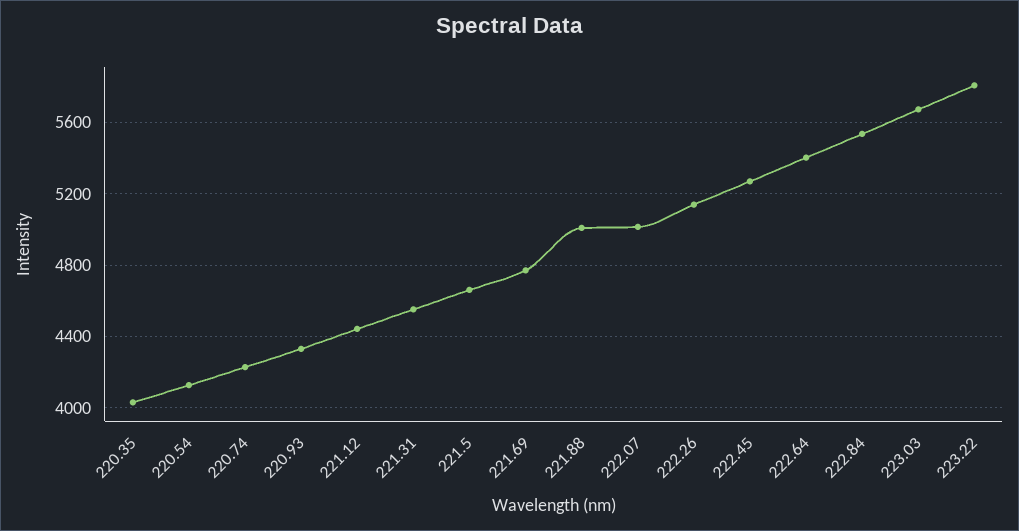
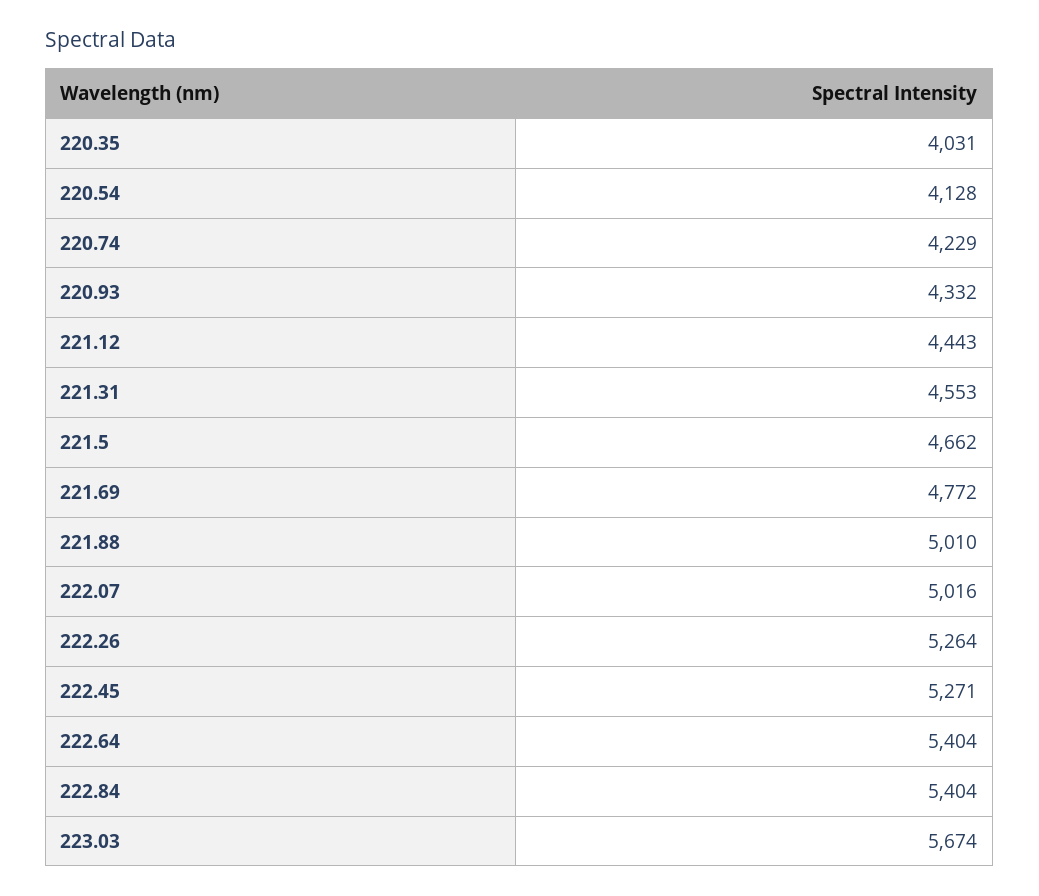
  {
    "220.35": 4031,
    "220.54": 4128,
    "220.74": 4229,
    "220.93": 4332,
    "221.12": 4443,
    "221.31": 4553,
    "221.5": 4662,
    "221.69": 4772,
    "221.88": 5010,
    "222.07": 5016,
-   "222.26": 5150,
+   "222.26": 5264,
    "222.45": 5271,
    "222.64": 5404,
-   "222.84": 5550,
+   "222.84": 5404,
-   "223.03": 5674,
+   "223.03": 5674
-   "223.22": 5800
  }

